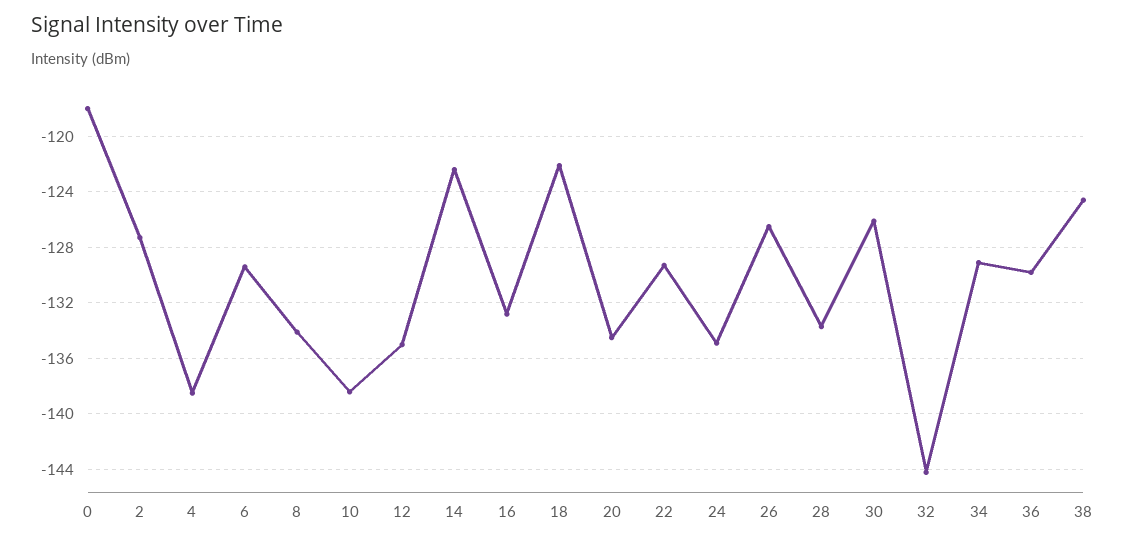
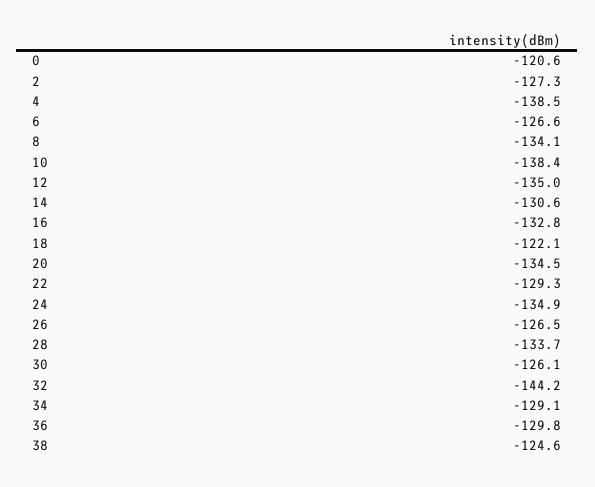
  {
-   "0": -118,
+   "0": -120.6,
    "2": -127.3,
    "4": -138.5,
-   "6": -129.5,
+   "6": -126.6,
    "8": -134.1,
    "10": -138.4,
    "12": -135,
-   "14": -122.5,
+   "14": -130.6,
    "16": -132.8,
    "18": -122.1,
    "20": -134.5,
    "22": -129.3,
    "24": -134.9,
    "26": -126.5,
    "28": -133.7,
    "30": -126.1,
    "32": -144.2,
    "34": -129.1,
    "36": -129.8,
    "38": -124.6
  }

